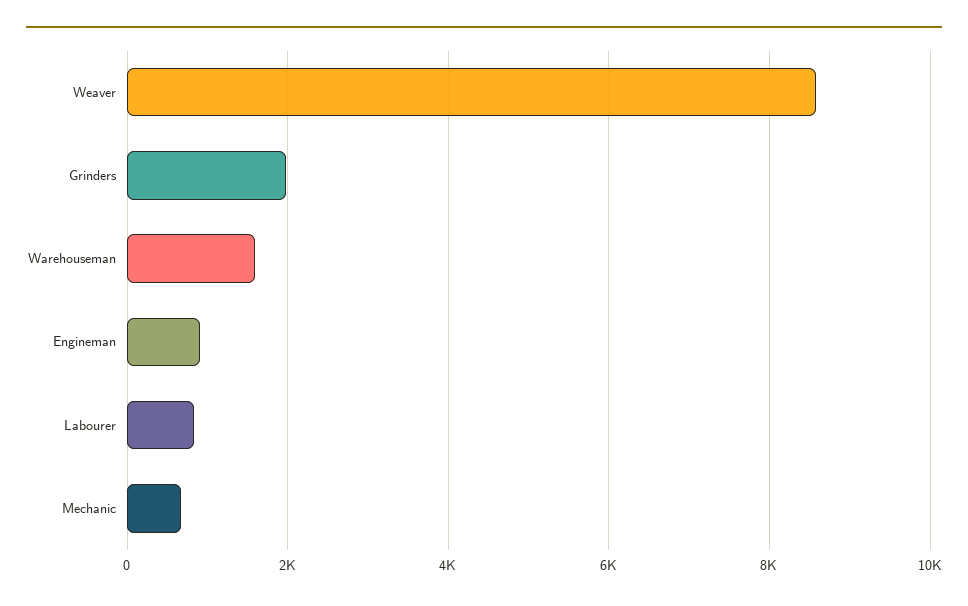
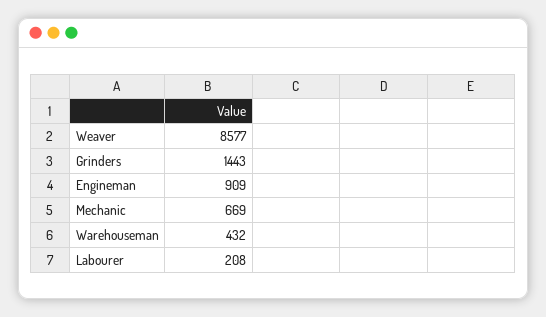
  {
    "Weaver": 8577,
-   "Grinders": 2000,
+   "Grinders": 1443,
-   "Warehouseman": 1600,
+   "Warehouseman": 432,
    "Engineman": 909,
-   "Labourer": 800,
+   "Labourer": 208,
    "Mechanic": 669
  }

